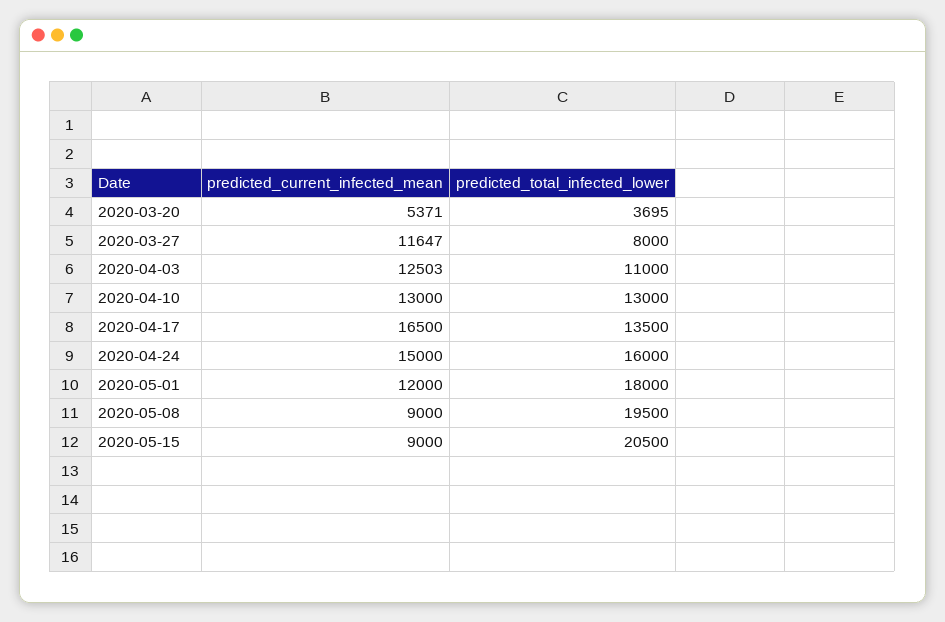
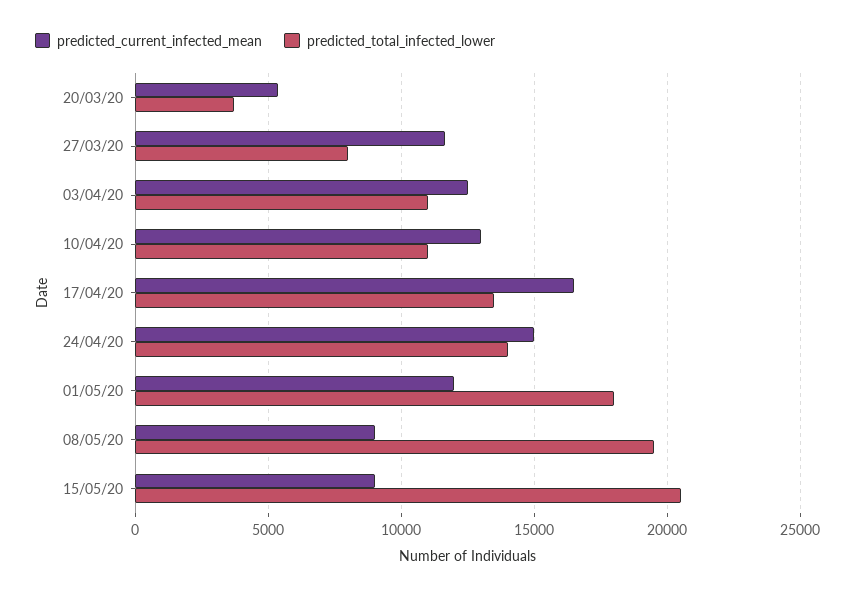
  {
    "predicted_current_infected_mean": {
      "2020-03-20": 5371,
      "2020-03-27": 11647,
      "2020-04-03": 12503,
      "2020-04-10": 13000,
      "2020-04-17": 16500,
      "2020-04-24": 15000,
      "2020-05-01": 12000,
      "2020-05-08": 9000,
      "2020-05-15": 9000
    },
    "predicted_total_infected_lower": {
      "2020-03-20": 3695,
      "2020-03-27": 8000,
      "2020-04-03": 11000,
-     "2020-04-10": 13000,
+     "2020-04-10": 11000,
      "2020-04-17": 13500,
-     "2020-04-24": 16000,
+     "2020-04-24": 14000,
      "2020-05-01": 18000,
      "2020-05-08": 19500,
      "2020-05-15": 20500
    }
  }

